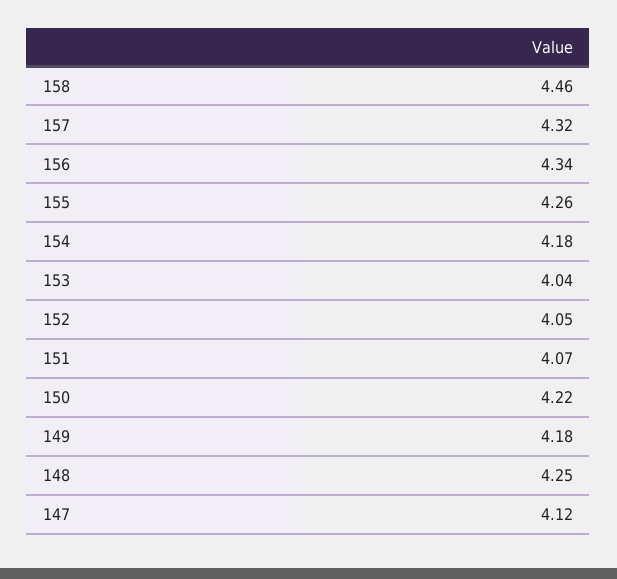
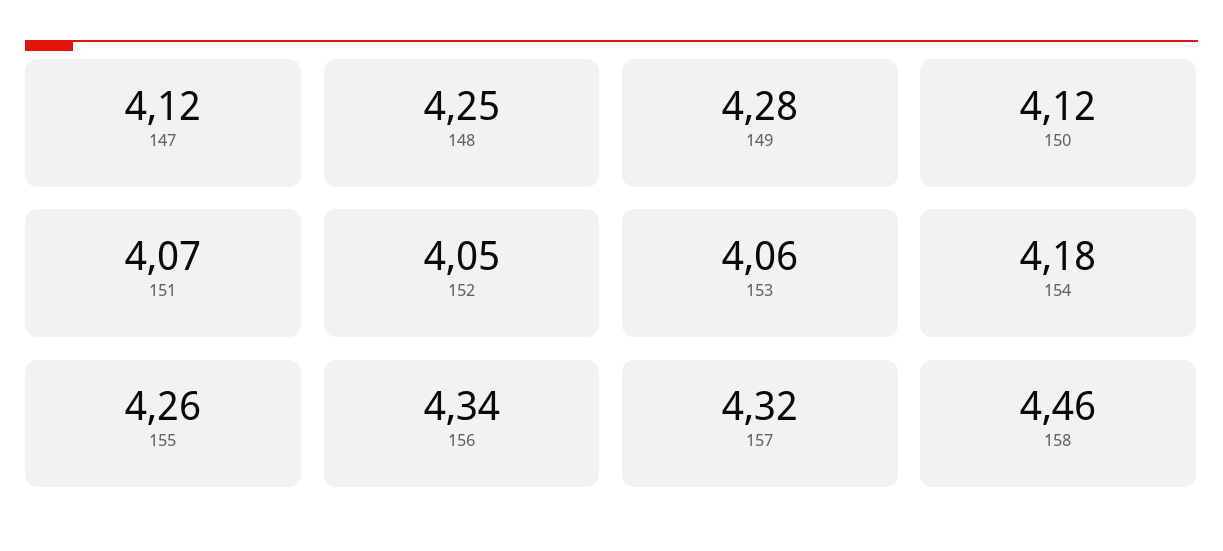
  {
    "158": 4.46,
    "157": 4.32,
    "156": 4.34,
    "155": 4.26,
    "154": 4.18,
-   "153": 4.04,
+   "153": 4.06,
    "152": 4.05,
    "151": 4.07,
-   "150": 4.22,
+   "150": 4.12,
-   "149": 4.18,
+   "149": 4.28,
    "148": 4.25,
    "147": 4.12
  }

